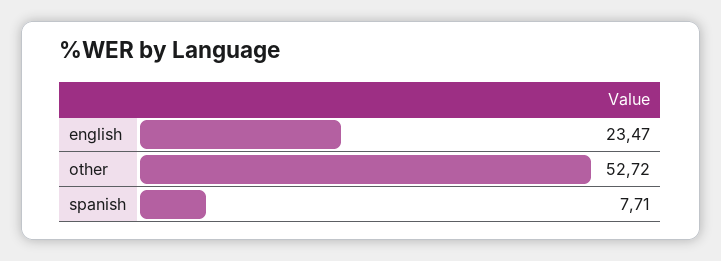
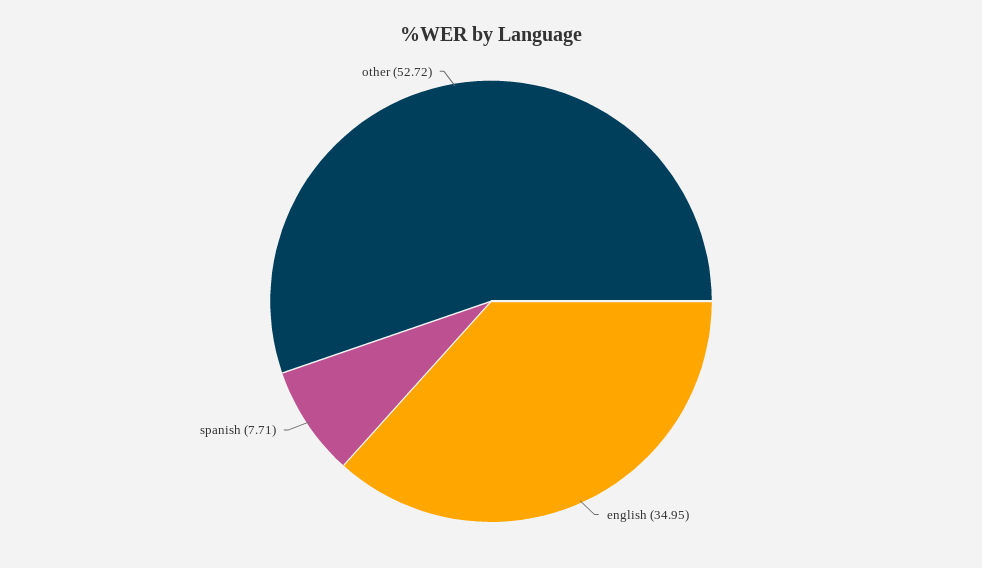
  {
-   "english": 23.47,
+   "english": 34.95,
    "other": 52.72,
    "spanish": 7.71
  }

